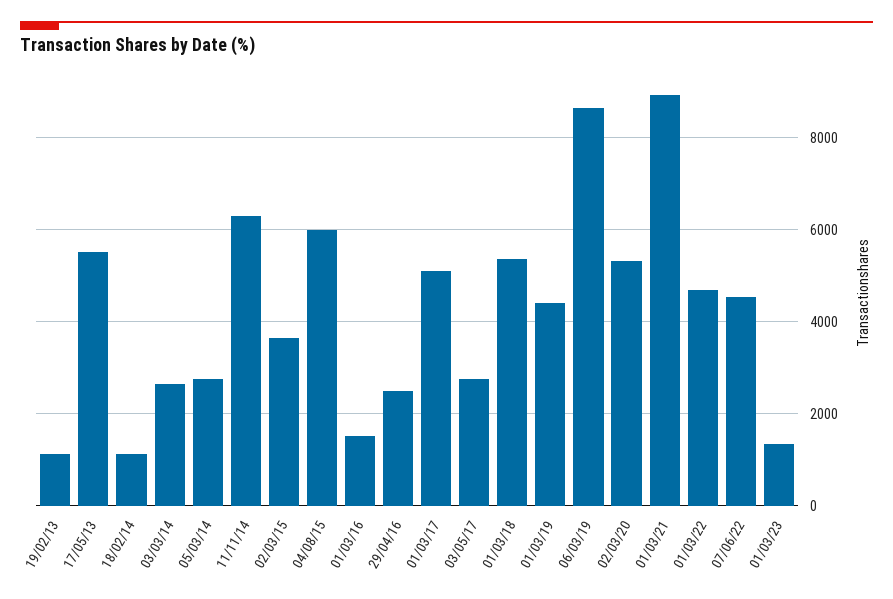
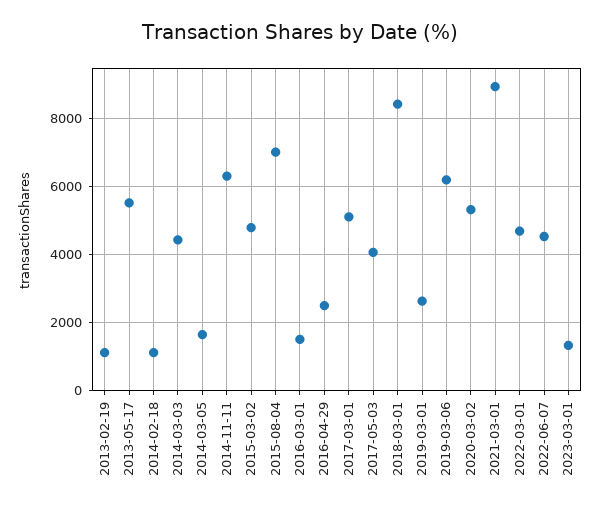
  {
    "19/02/13": 1200,
    "17/05/13": 5600,
    "18/02/14": 1200,
-   "03/03/14": 2600,
+   "03/03/14": 4400,
-   "05/03/14": 2800,
+   "05/03/14": 1600,
    "11/11/14": 6400,
-   "02/03/15": 3600,
+   "02/03/15": 4800,
-   "04/08/15": 6000,
+   "04/08/15": 7000,
    "01/03/16": 1600,
    "29/04/16": 2600,
    "01/03/17": 5000,
-   "03/05/17": 2800,
+   "03/05/17": 4000,
-   "01/03/18": 5400,
+   "01/03/18": 8400,
-   "01/03/19": 4400,
+   "01/03/19": 2600,
-   "06/03/19": 8600,
+   "06/03/19": 6200,
    "02/03/20": 5400,
    "01/03/21": 9000,
    "01/03/22": 4600,
    "07/06/22": 4600,
    "01/03/23": 1400
  }

